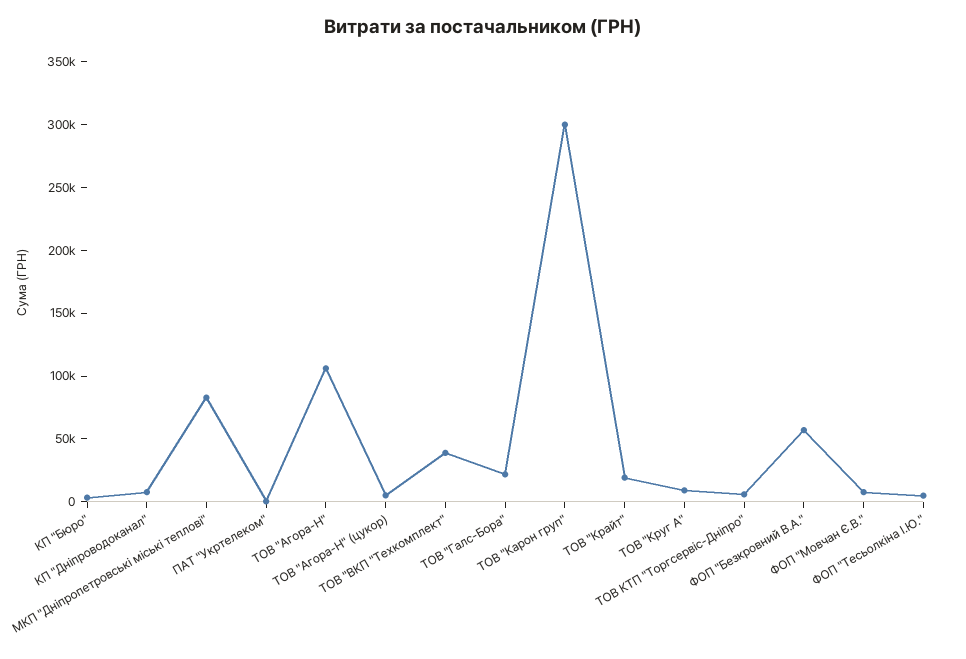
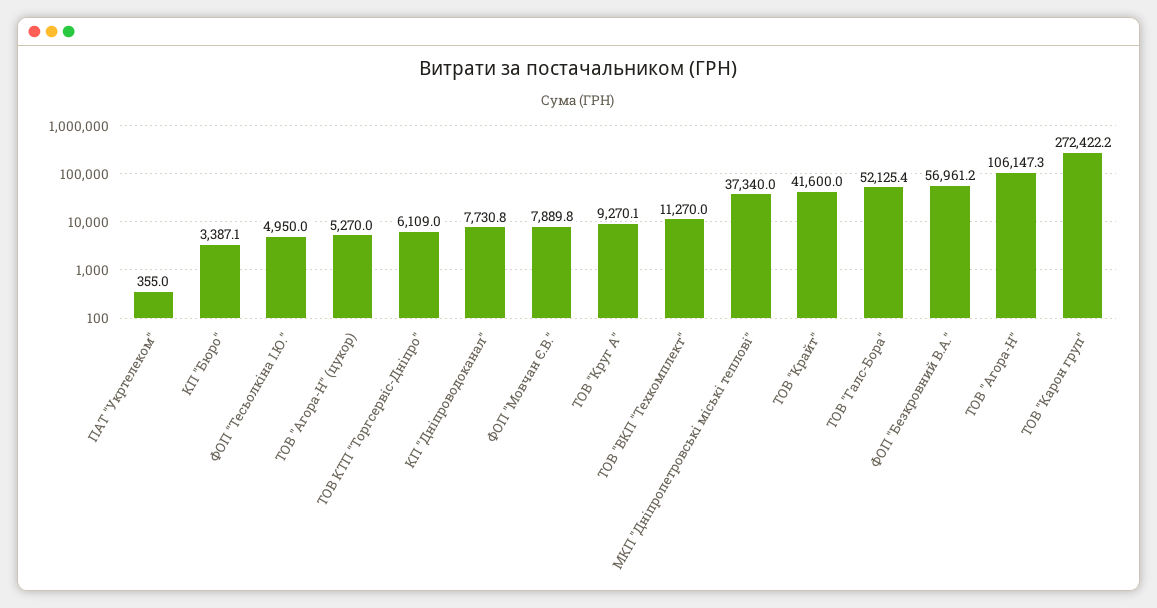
  {
    "КП \"Бюро\"": 3387.1,
    "КП \"Дніпроводоканал\"": 7730.8,
-   "МКП \"Дніпропетровські міські теплові\"": 80000,
+   "МКП \"Дніпропетровські міські теплові\"": 37340,
    "ПАТ \"Укртелеком\"": 355,
    "ТОВ \"Агора-Н\"": 106147.3,
    "ТОВ \"Агора-Н\" (цукор)": 5270,
-   "ТОВ \"ВКП \"Техкомплект\"": 40000,
+   "ТОВ \"ВКП \"Техкомплект\"": 11270,
-   "ТОВ \"Галс-Бора\"": 20000,
+   "ТОВ \"Галс-Бора\"": 52125.4,
-   "ТОВ \"Карон груп\"": 300000,
+   "ТОВ \"Карон груп\"": 272422.2,
-   "ТОВ \"Крайт\"": 20000,
+   "ТОВ \"Крайт\"": 41600,
    "ТОВ \"Круг А\"": 9270.1,
    "ТОВ КТП \"Торгсервіс-Дніпро\"": 6109,
    "ФОП \"Безкровний В.А.\"": 56961.2,
    "ФОП \"Мовчан Є.В.\"": 7889.8,
    "ФОП \"Тесьолкіна І.Ю.\"": 4950
  }

